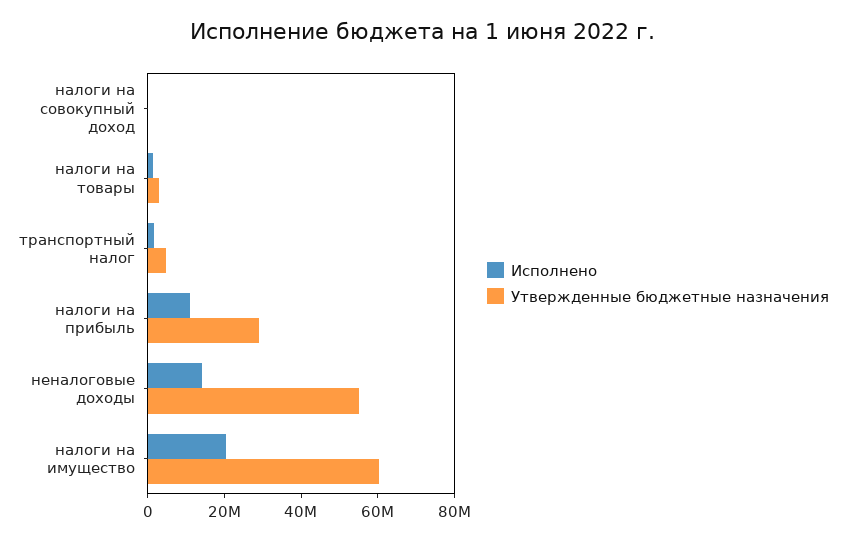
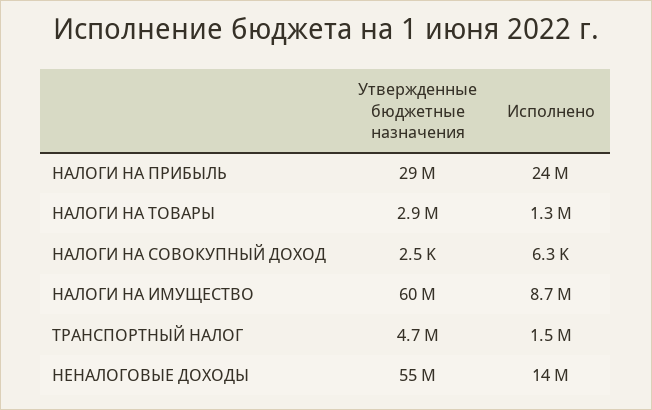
  {
    "Исполнено": {
      "налоги на совокупный доход": 6300,
      "налоги на товары": 1300000,
      "транспортный налог": 1500000,
-     "налоги на прибыль": 10000000,
+     "налоги на прибыль": 24000000,
      "неналоговые доходы": 14000000,
-     "налоги на имущество": 20000000
+     "налоги на имущество": 8700000
    },
    "Утвержденные бюджетные назначения": {
      "налоги на совокупный доход": 2500,
      "налоги на товары": 2900000,
      "транспортный налог": 4700000,
      "налоги на прибыль": 29000000,
      "неналоговые доходы": 55000000,
      "налоги на имущество": 60000000
    }
  }

